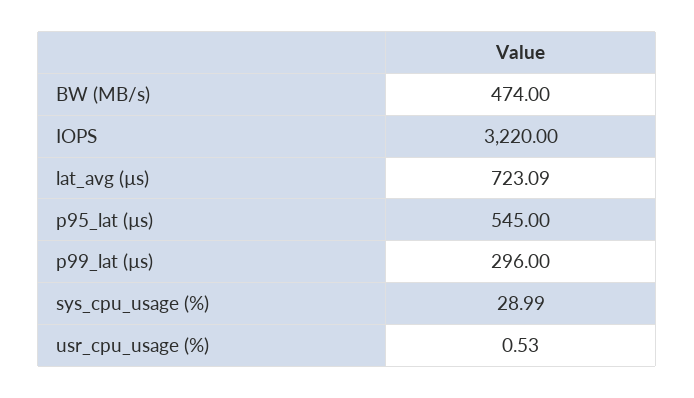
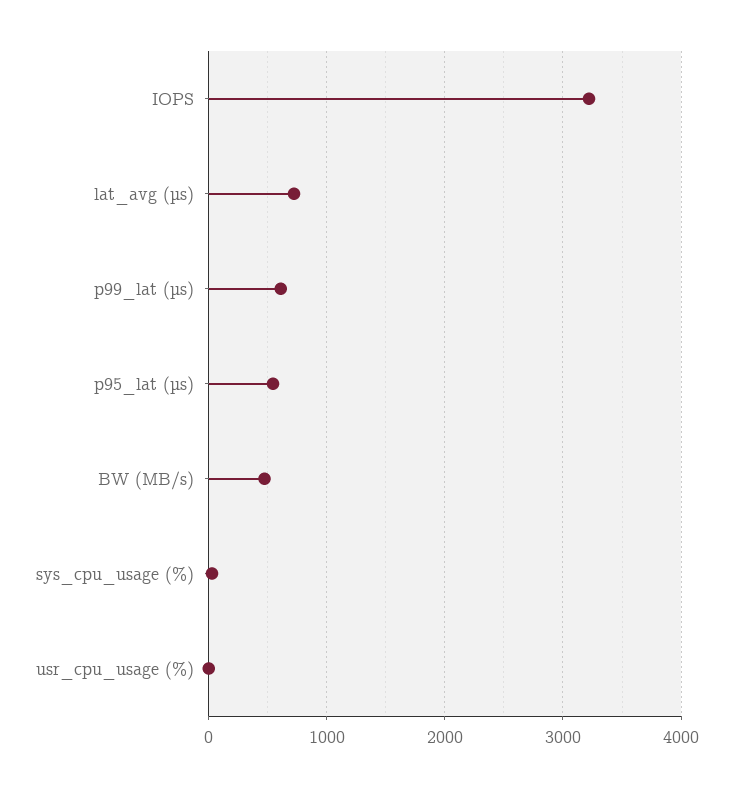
  {
    "BW (MB/s)": 474,
    "IOPS": 3220,
    "lat_avg (µs)": 723.09,
    "p95_lat (µs)": 545,
-   "p99_lat (µs)": 296,
+   "p99_lat (µs)": 600,
    "sys_cpu_usage (%)": 28.99,
    "usr_cpu_usage (%)": 0.53
  }

